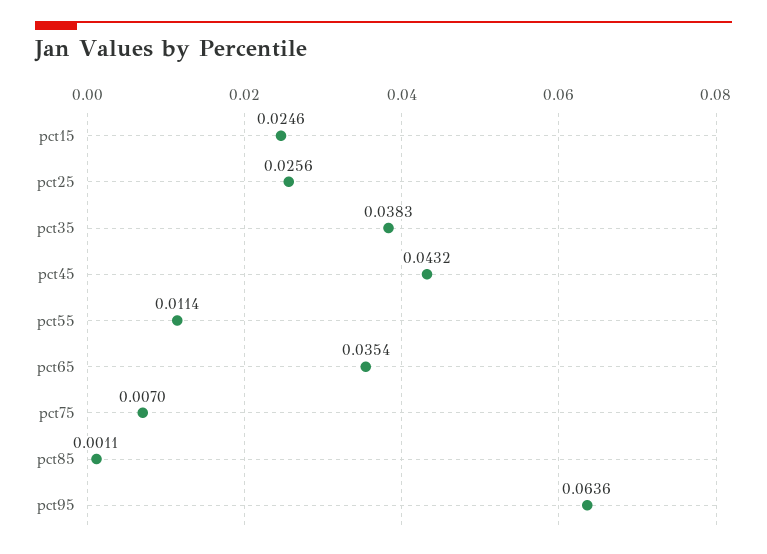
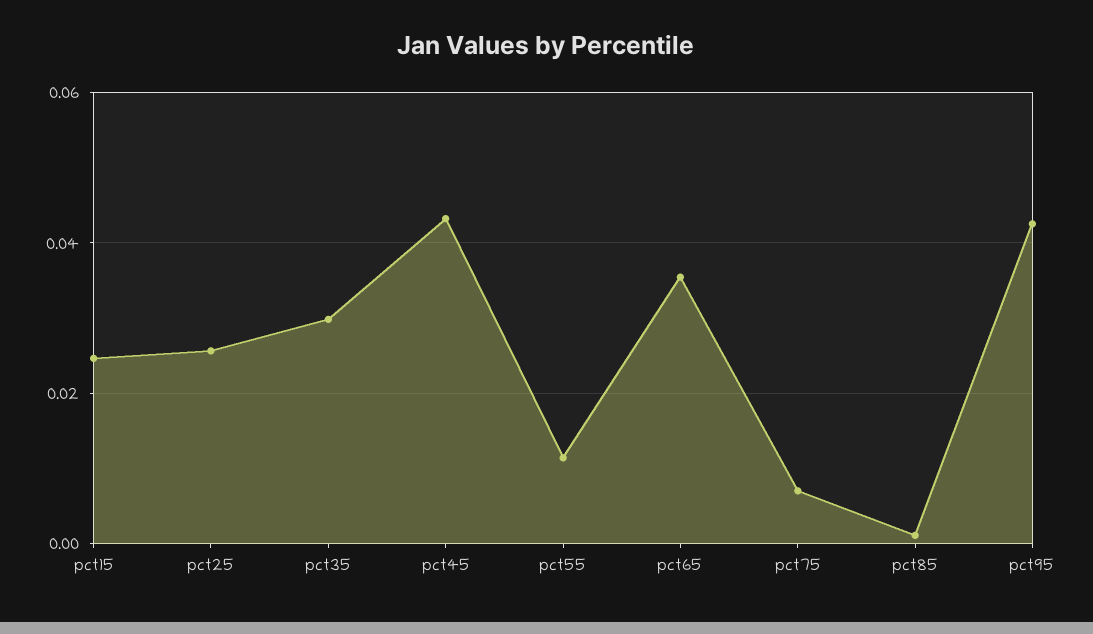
  {
    "pct15": 0.0246,
    "pct25": 0.0256,
-   "pct35": 0.0383,
+   "pct35": 0.03,
    "pct45": 0.0432,
    "pct55": 0.0114,
    "pct65": 0.0354,
    "pct75": 0.007,
    "pct85": 0.0011,
-   "pct95": 0.0636
+   "pct95": 0.042
  }

